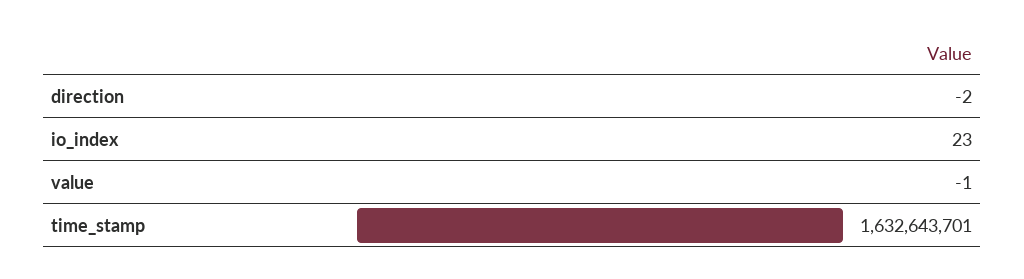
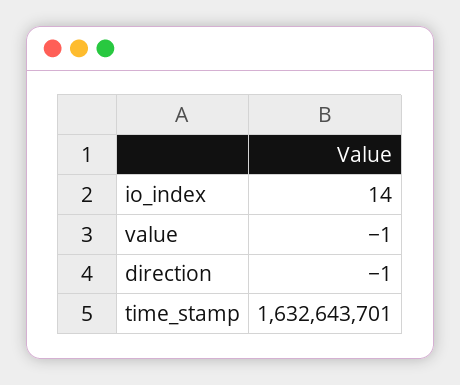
  {
-   "direction": -2,
+   "direction": -1,
-   "io_index": 23,
+   "io_index": 14,
    "value": -1,
    "time_stamp": 1632643701
  }

